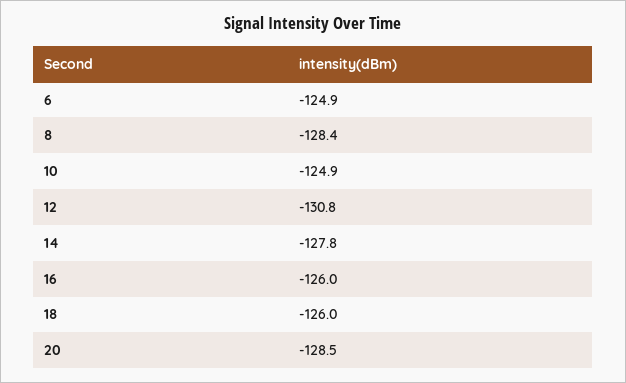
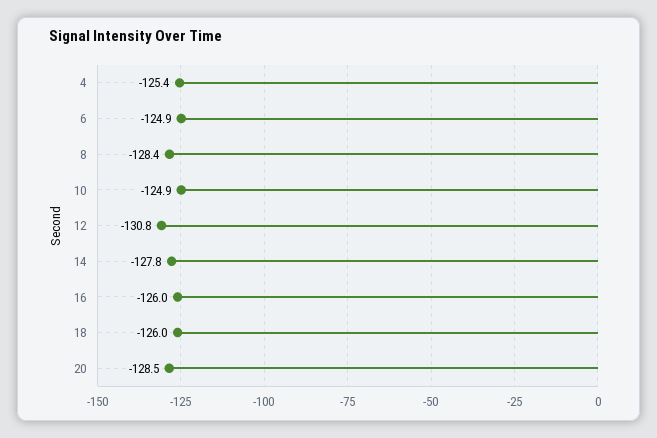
  {
    "6": -124.9,
    "8": -128.4,
    "10": -124.9,
    "12": -130.8,
    "14": -127.8,
    "16": -126,
    "18": -126,
-   "20": -128.5
+   "20": -128.5,
+   "4": -125.4
  }

